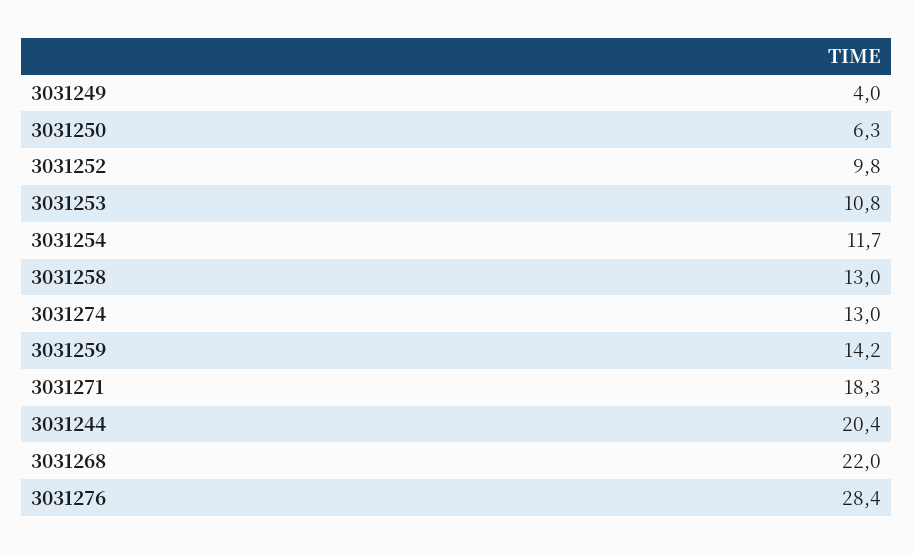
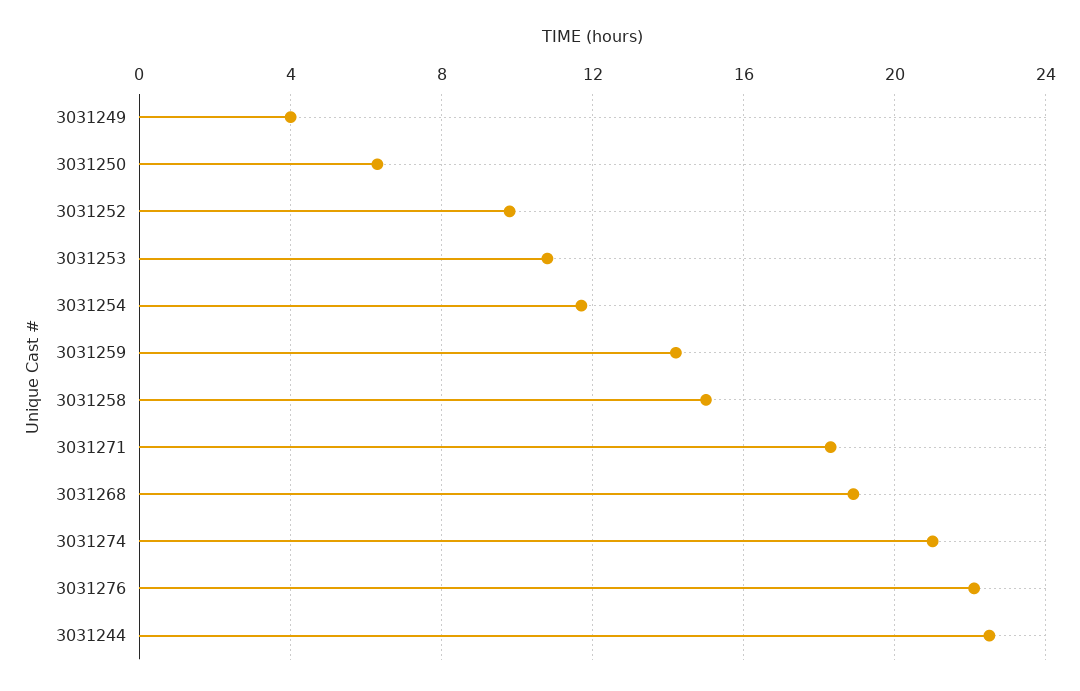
  {
    "3031249": 4,
    "3031250": 6.3,
    "3031252": 9.8,
    "3031253": 10.8,
    "3031254": 11.7,
-   "3031258": 13,
+   "3031258": 15,
-   "3031274": 13,
+   "3031274": 21,
    "3031259": 14.2,
    "3031271": 18.3,
-   "3031244": 20.4,
+   "3031244": 22.5,
-   "3031268": 22,
+   "3031268": 19,
-   "3031276": 28.4
+   "3031276": 22
  }

